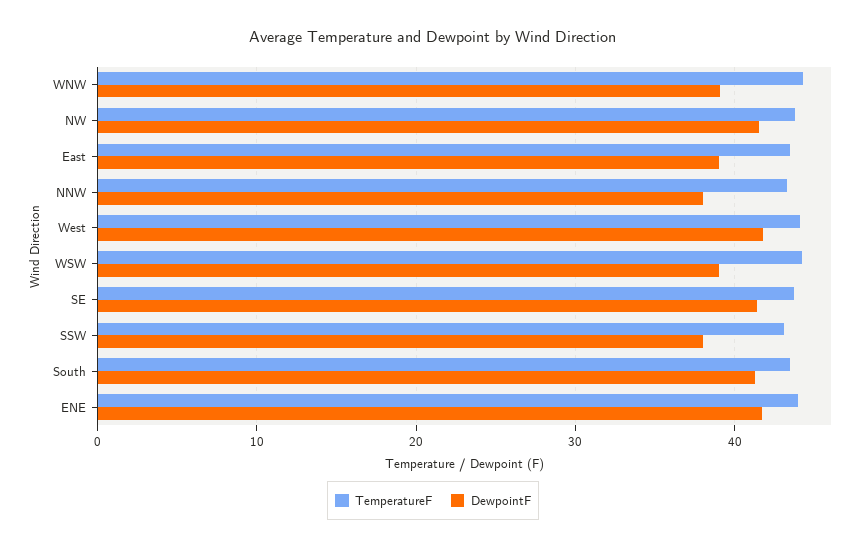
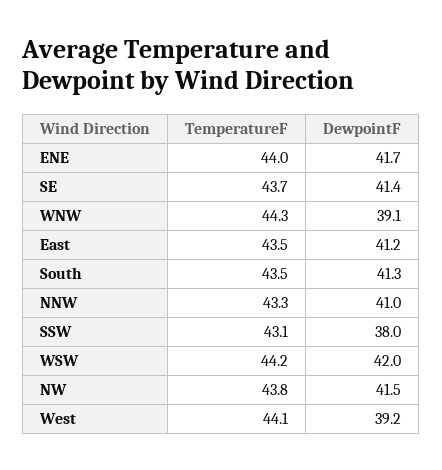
  {
    "TemperatureF": {
      "WNW": 44.3,
      "NW": 43.8,
      "East": 43.5,
      "NNW": 43.3,
      "West": 44.1,
      "WSW": 44.2,
      "SE": 43.7,
      "SSW": 43.1,
      "South": 43.5,
      "ENE": 44
    },
    "DewpointF": {
      "WNW": 39.1,
      "NW": 41.5,
-     "East": 39,
+     "East": 41.2,
-     "NNW": 38,
+     "NNW": 41,
-     "West": 42,
+     "West": 39.2,
-     "WSW": 39,
+     "WSW": 42,
      "SE": 41.4,
      "SSW": 38,
      "South": 41.3,
      "ENE": 41.7
    }
  }

